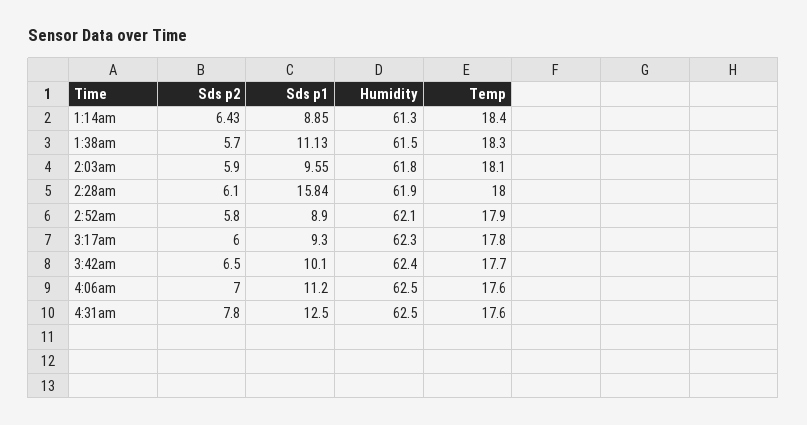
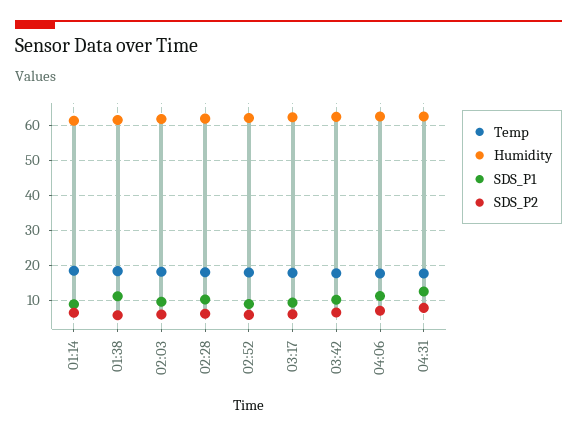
  {
    "Sds p2": {
      "1:14am": 6.43,
      "1:38am": 5.7,
      "2:03am": 5.9,
      "2:28am": 6.1,
      "2:52am": 5.8,
      "3:17am": 6,
      "3:42am": 6.5,
      "4:06am": 7,
      "4:31am": 7.8
    },
    "Sds p1": {
      "1:14am": 8.85,
      "1:38am": 11.13,
      "2:03am": 9.55,
-     "2:28am": 15.84,
+     "2:28am": 10,
      "2:52am": 8.9,
      "3:17am": 9.3,
      "3:42am": 10.1,
      "4:06am": 11.2,
      "4:31am": 12.5
    },
    "Humidity": {
      "1:14am": 61.3,
      "1:38am": 61.5,
      "2:03am": 61.8,
      "2:28am": 61.9,
      "2:52am": 62.1,
      "3:17am": 62.3,
      "3:42am": 62.4,
      "4:06am": 62.5,
      "4:31am": 62.5
    },
    "Temp": {
      "1:14am": 18.4,
      "1:38am": 18.3,
      "2:03am": 18.1,
      "2:28am": 18,
      "2:52am": 17.9,
      "3:17am": 17.8,
      "3:42am": 17.7,
      "4:06am": 17.6,
      "4:31am": 17.6
    }
  }

